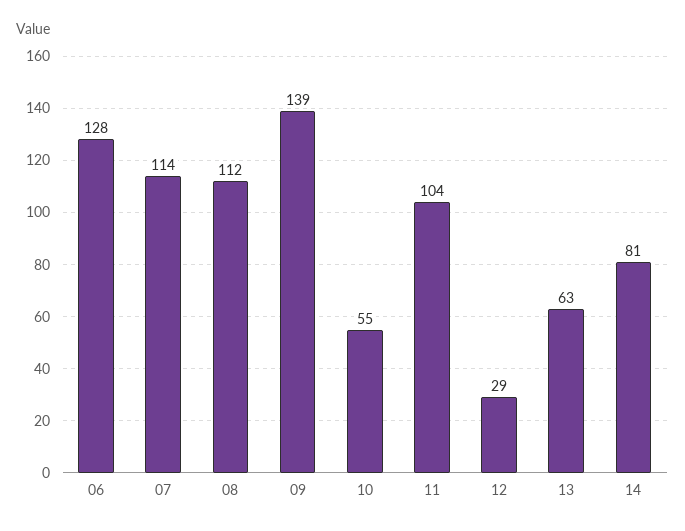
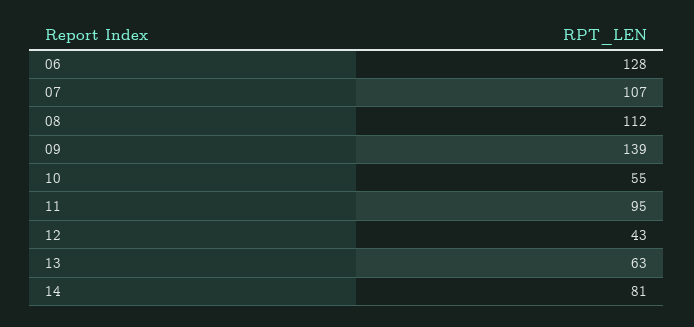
  {
    "06": 128,
-   "07": 114,
+   "07": 107,
    "08": 112,
    "09": 139,
    "10": 55,
-   "11": 104,
+   "11": 95,
-   "12": 29,
+   "12": 43,
    "13": 63,
    "14": 81
  }

